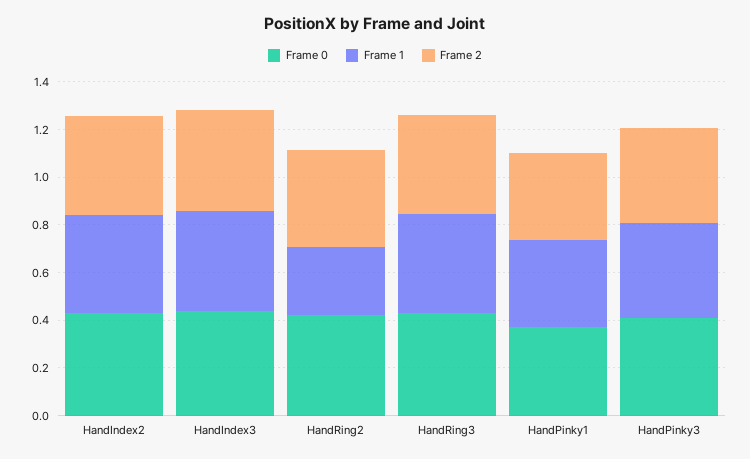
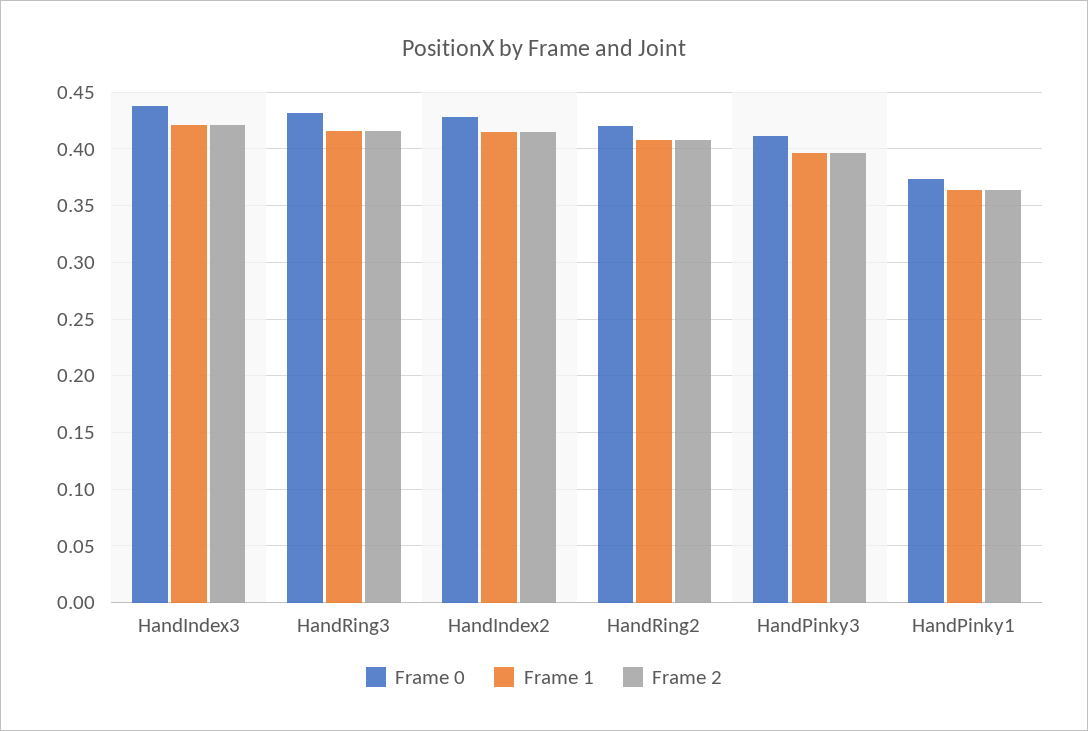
  {
    "Frame 0": {
      "HandIndex2": 0.43,
      "HandIndex3": 0.44,
      "HandRing2": 0.42,
      "HandRing3": 0.43,
      "HandPinky1": 0.37,
      "HandPinky3": 0.41
    },
    "Frame 1": {
      "HandIndex2": 0.42,
      "HandIndex3": 0.42,
-     "HandRing2": 0.3,
+     "HandRing2": 0.41,
      "HandRing3": 0.42,
      "HandPinky1": 0.36,
      "HandPinky3": 0.4
    },
    "Frame 2": {
      "HandIndex2": 0.42,
      "HandIndex3": 0.42,
      "HandRing2": 0.41,
      "HandRing3": 0.42,
      "HandPinky1": 0.36,
      "HandPinky3": 0.4
    }
  }

